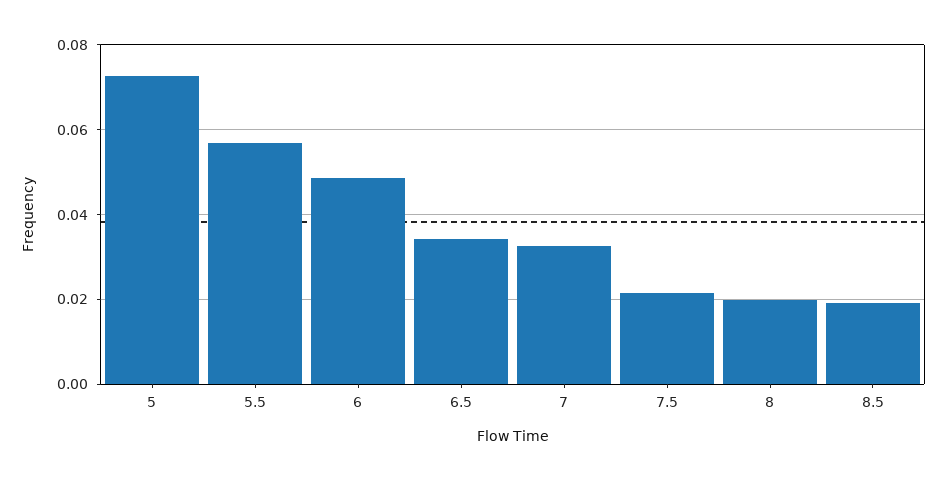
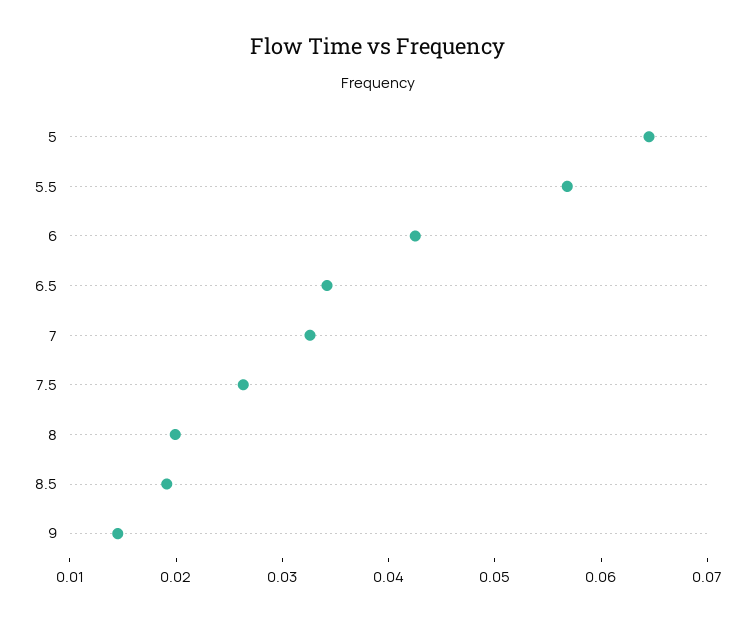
  {
-   "5": 0.072,
+   "5": 0.064,
    "5.5": 0.056,
-   "6": 0.048,
+   "6": 0.042,
    "6.5": 0.034,
    "7": 0.032,
-   "7.5": 0.022,
+   "7.5": 0.026,
    "8": 0.02,
-   "8.5": 0.02
+   "8.5": 0.02,
+   "9": 0.014
  }

